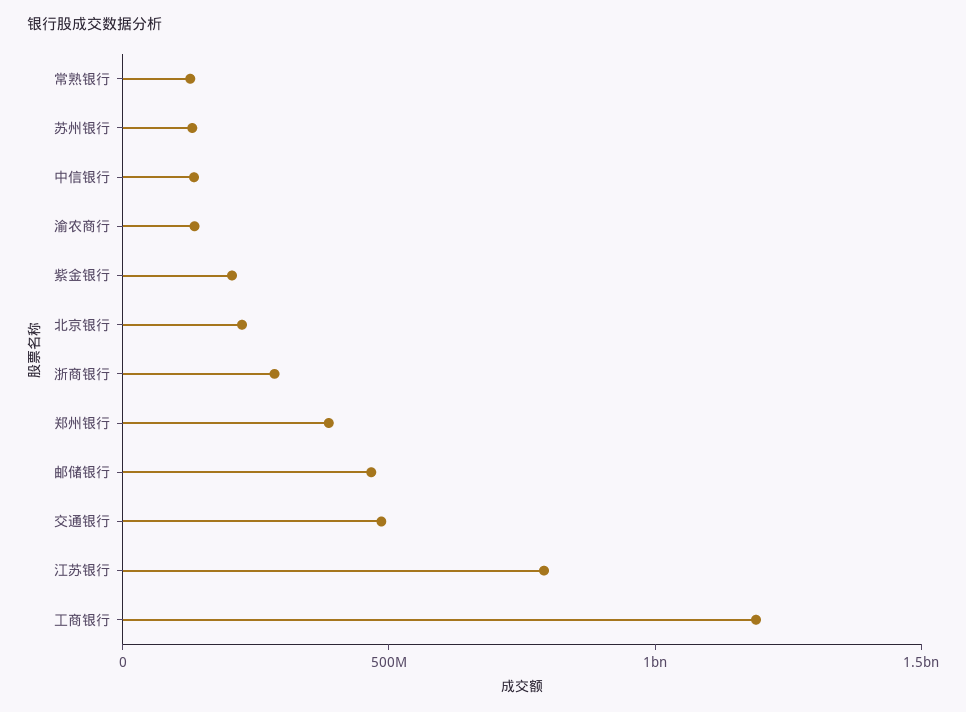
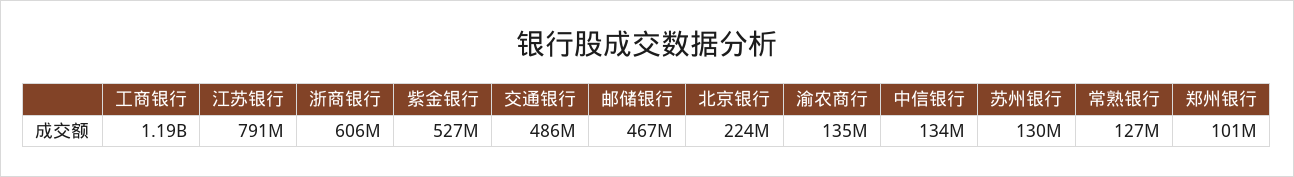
  {
    "常熟银行": 127000000,
    "苏州银行": 130000000,
    "中信银行": 134000000,
    "渝农商行": 135000000,
-   "紫金银行": 200000000,
+   "紫金银行": 527000000,
    "北京银行": 224000000,
-   "浙商银行": 300000000,
+   "浙商银行": 606000000,
-   "郑州银行": 400000000,
+   "郑州银行": 101000000,
    "邮储银行": 467000000,
    "交通银行": 486000000,
    "江苏银行": 791000000,
    "工商银行": 1190000000
  }

